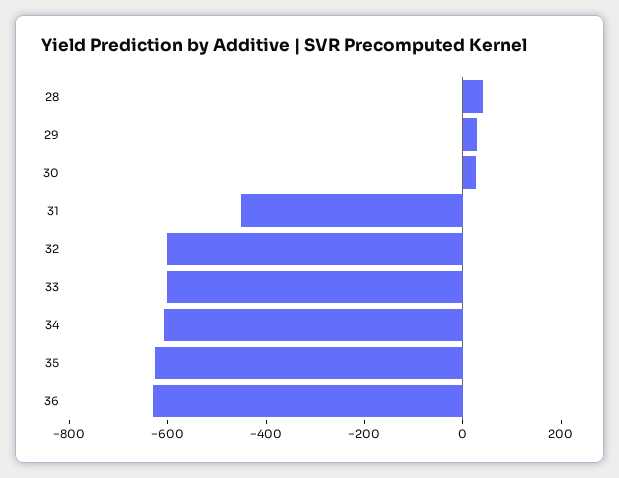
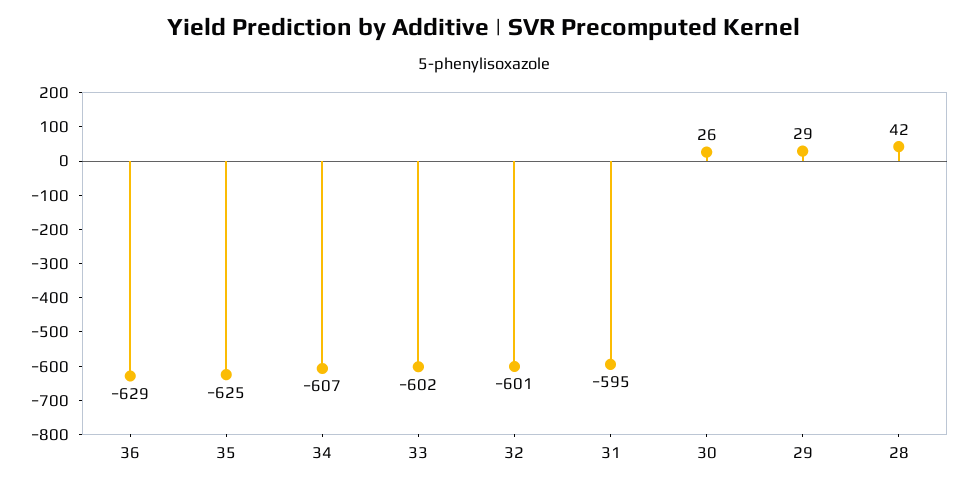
  {
    "28": 42,
    "29": 29,
    "30": 26,
-   "31": -450,
+   "31": -595,
    "32": -601,
    "33": -602,
    "34": -607,
    "35": -625,
    "36": -629
  }

